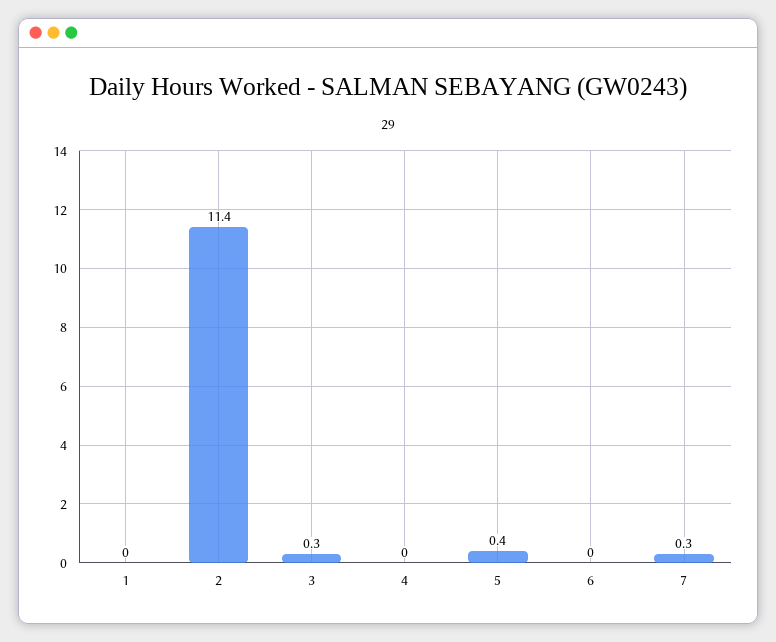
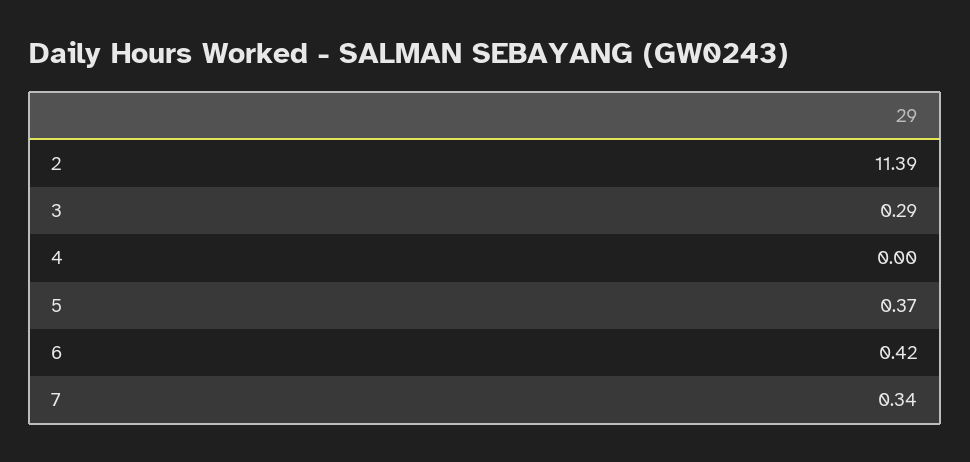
  {
-   "1": 0,
    "2": 11.39,
    "3": 0.29,
    "4": 0,
    "5": 0.37,
-   "6": 0,
+   "6": 0.42,
    "7": 0.34
  }

